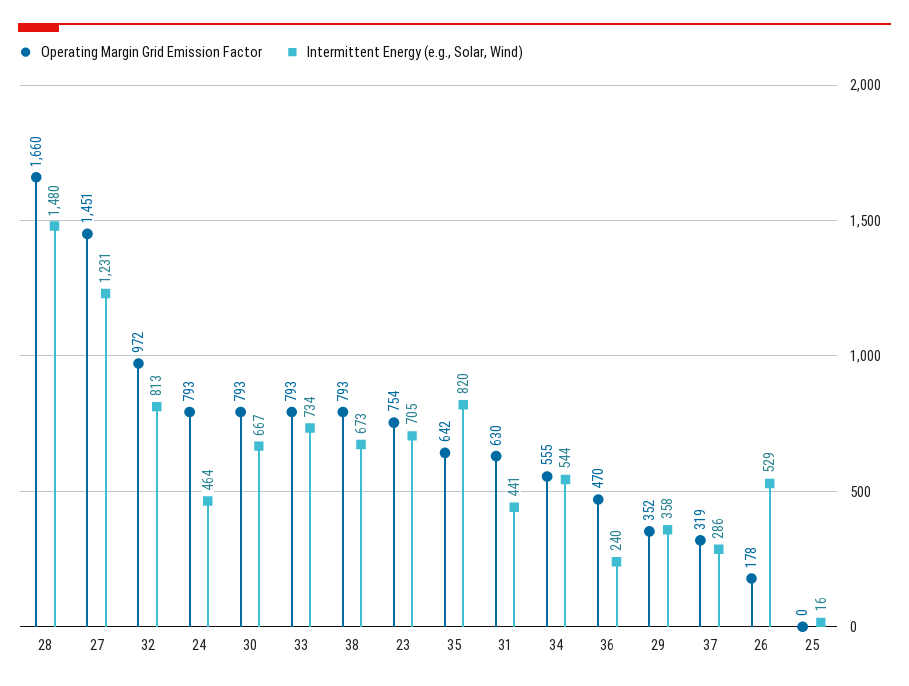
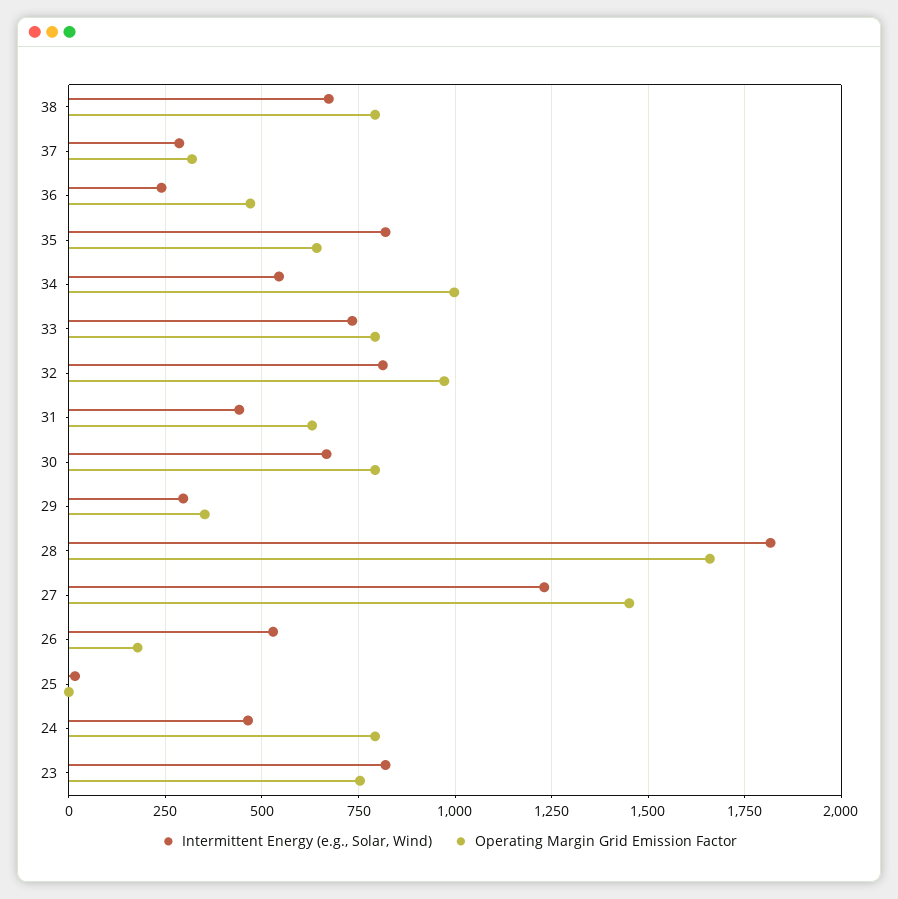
  {
    "Operating Margin Grid Emission Factor": {
      "28": 1660,
      "27": 1451,
      "32": 972,
      "24": 793,
      "30": 793,
      "33": 793,
      "38": 793,
      "23": 754,
      "35": 642,
      "31": 630,
-     "34": 555,
+     "34": 1000,
      "36": 470,
      "29": 352,
      "37": 319,
      "26": 178,
      "25": 0
    },
    "Intermittent Energy (e.g., Solar, Wind)": {
-     "28": 1480,
+     "28": 1825,
      "27": 1231,
      "32": 813,
      "24": 464,
      "30": 667,
      "33": 734,
      "38": 673,
-     "23": 705,
+     "23": 825,
      "35": 820,
      "31": 441,
      "34": 544,
      "36": 240,
-     "29": 358,
+     "29": 300,
      "37": 286,
      "26": 529,
      "25": 16
    }
  }

